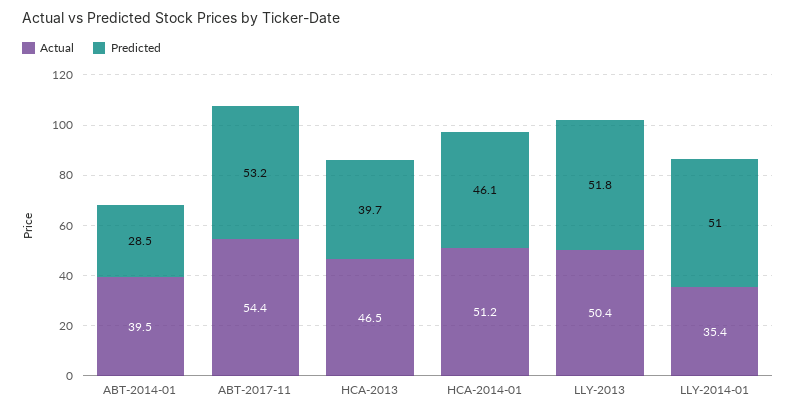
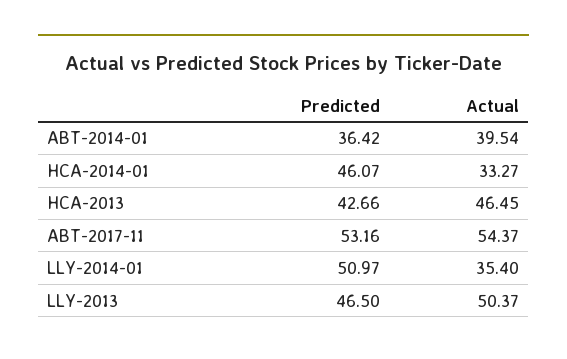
  {
    "Actual": {
      "ABT-2014-01": 39.54,
      "ABT-2017-11": 54.37,
      "HCA-2013": 46.45,
-     "HCA-2014-01": 51.2,
+     "HCA-2014-01": 33.27,
      "LLY-2013": 50.37,
      "LLY-2014-01": 35.4
    },
    "Predicted": {
-     "ABT-2014-01": 28.5,
+     "ABT-2014-01": 36.42,
      "ABT-2017-11": 53.16,
-     "HCA-2013": 39.7,
+     "HCA-2013": 42.66,
      "HCA-2014-01": 46.07,
-     "LLY-2013": 51.8,
+     "LLY-2013": 46.5,
      "LLY-2014-01": 50.97
    }
  }

